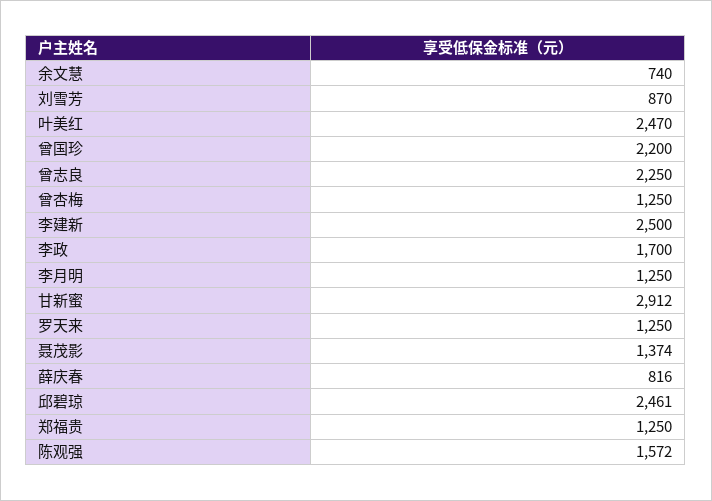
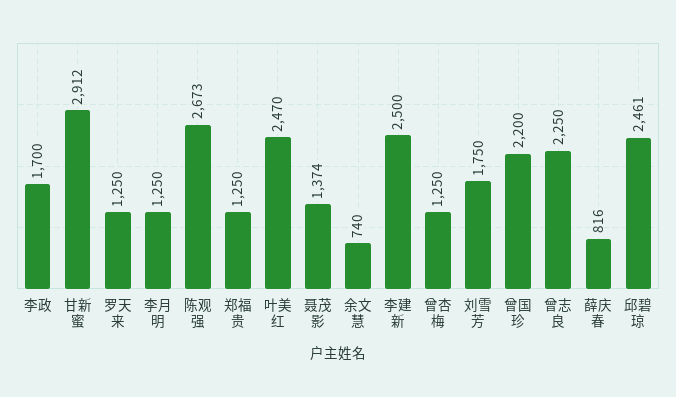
  {
    "余文慧": 740,
-   "刘雪芳": 870,
+   "刘雪芳": 1750,
    "叶美红": 2470,
    "曾国珍": 2200,
    "曾志良": 2250,
    "曾杏梅": 1250,
    "李建新": 2500,
    "李政": 1700,
    "李月明": 1250,
    "甘新蜜": 2912,
    "罗天来": 1250,
    "聂茂影": 1374,
    "薛庆春": 816,
    "邱碧琼": 2461,
    "郑福贵": 1250,
-   "陈观强": 1572
+   "陈观强": 2673
  }

